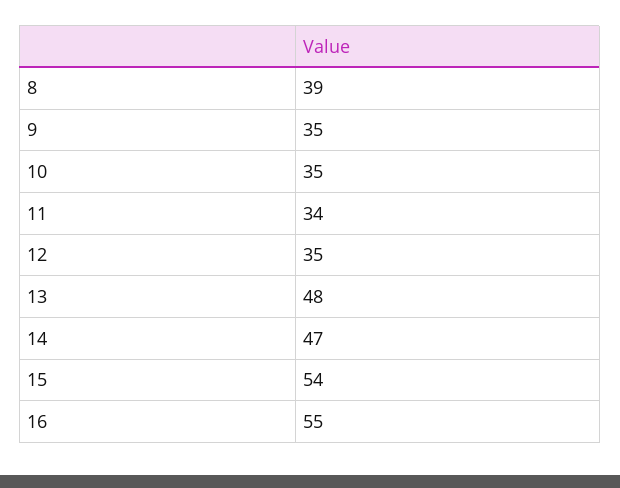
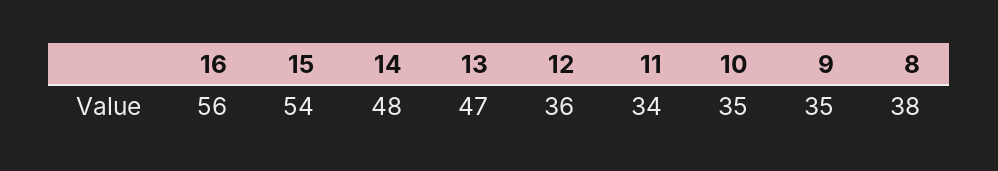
  {
-   "8": 39,
+   "8": 38,
    "9": 35,
    "10": 35,
    "11": 34,
-   "12": 35,
+   "12": 36,
-   "13": 48,
+   "13": 47,
-   "14": 47,
+   "14": 48,
    "15": 54,
-   "16": 55
+   "16": 56
  }

